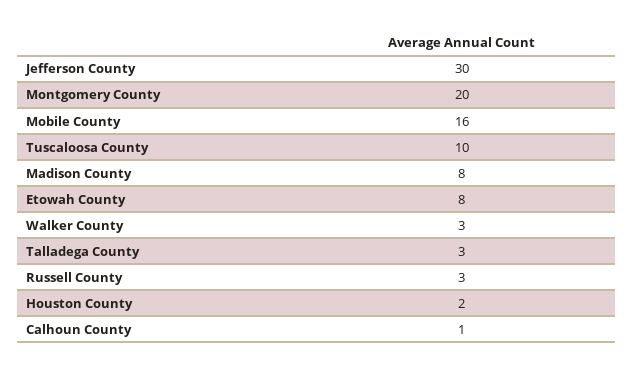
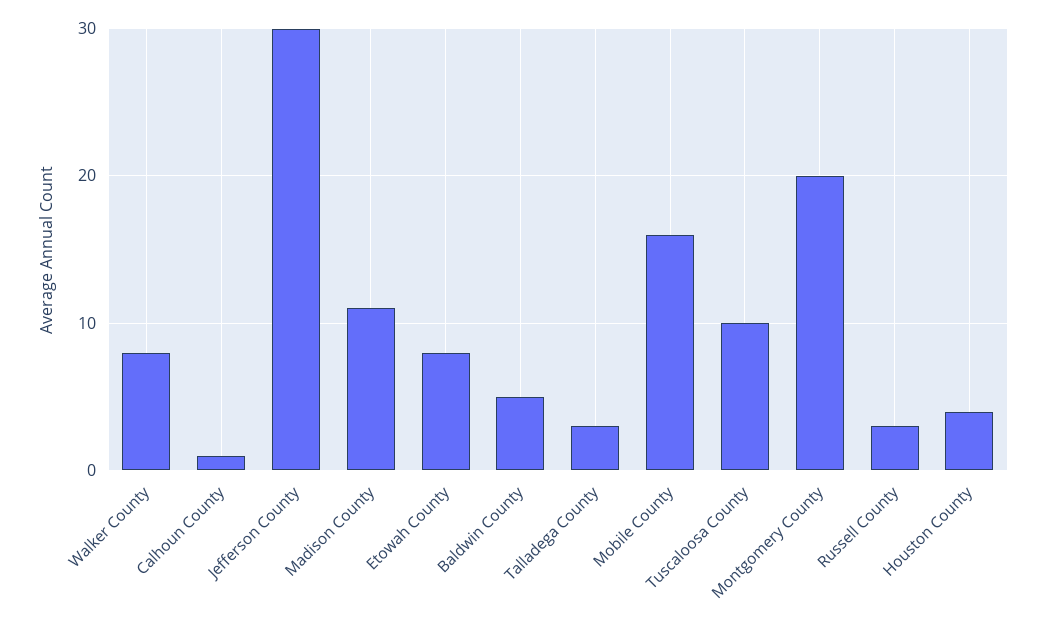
  {
    "Jefferson County": 30,
    "Montgomery County": 20,
    "Mobile County": 16,
    "Tuscaloosa County": 10,
-   "Madison County": 8,
+   "Madison County": 11,
    "Etowah County": 8,
-   "Walker County": 3,
+   "Walker County": 8,
    "Talladega County": 3,
    "Russell County": 3,
-   "Houston County": 2,
+   "Houston County": 4,
-   "Calhoun County": 1
+   "Calhoun County": 1,
+   "Baldwin County": 5
  }

